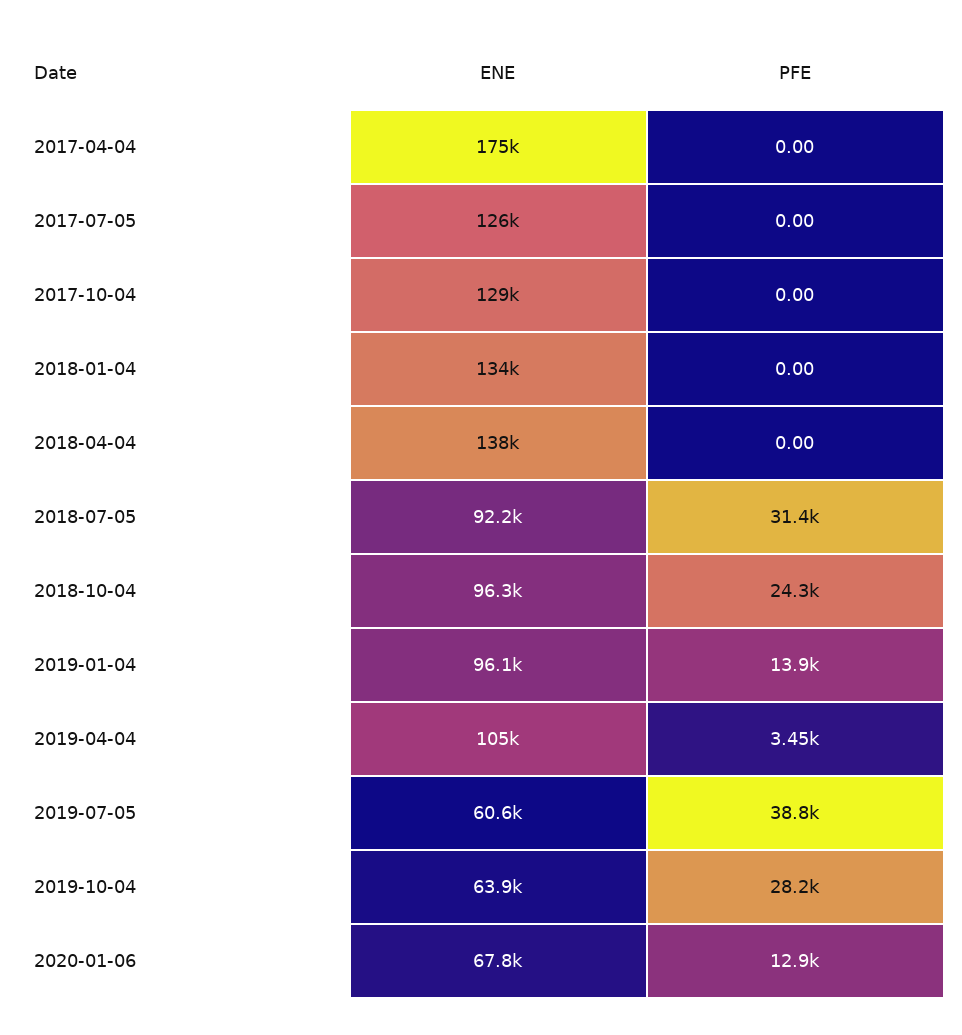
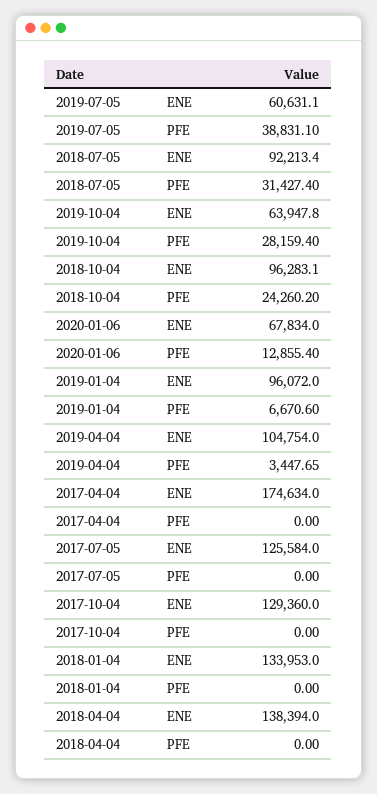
  {
    "ENE": {
      "2017-04-04": 174634,
      "2017-07-05": 125584,
      "2017-10-04": 129360,
      "2018-01-04": 133953,
      "2018-04-04": 138394,
      "2018-07-05": 92213.4,
      "2018-10-04": 96283.1,
      "2019-01-04": 96072,
      "2019-04-04": 104754,
      "2019-07-05": 60631.1,
      "2019-10-04": 63947.8,
      "2020-01-06": 67834
    },
    "PFE": {
      "2017-04-04": 0,
      "2017-07-05": 0,
      "2017-10-04": 0,
      "2018-01-04": 0,
      "2018-04-04": 0,
      "2018-07-05": 31427.4,
      "2018-10-04": 24260.2,
-     "2019-01-04": 13900,
+     "2019-01-04": 6670.6,
      "2019-04-04": 3447.65,
      "2019-07-05": 38831.1,
      "2019-10-04": 28159.4,
      "2020-01-06": 12855.4
    }
  }

